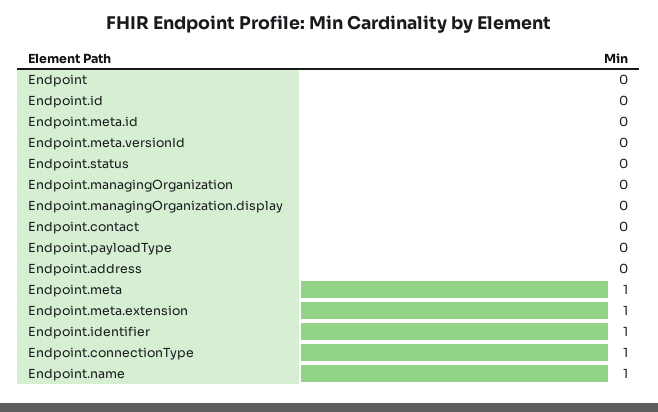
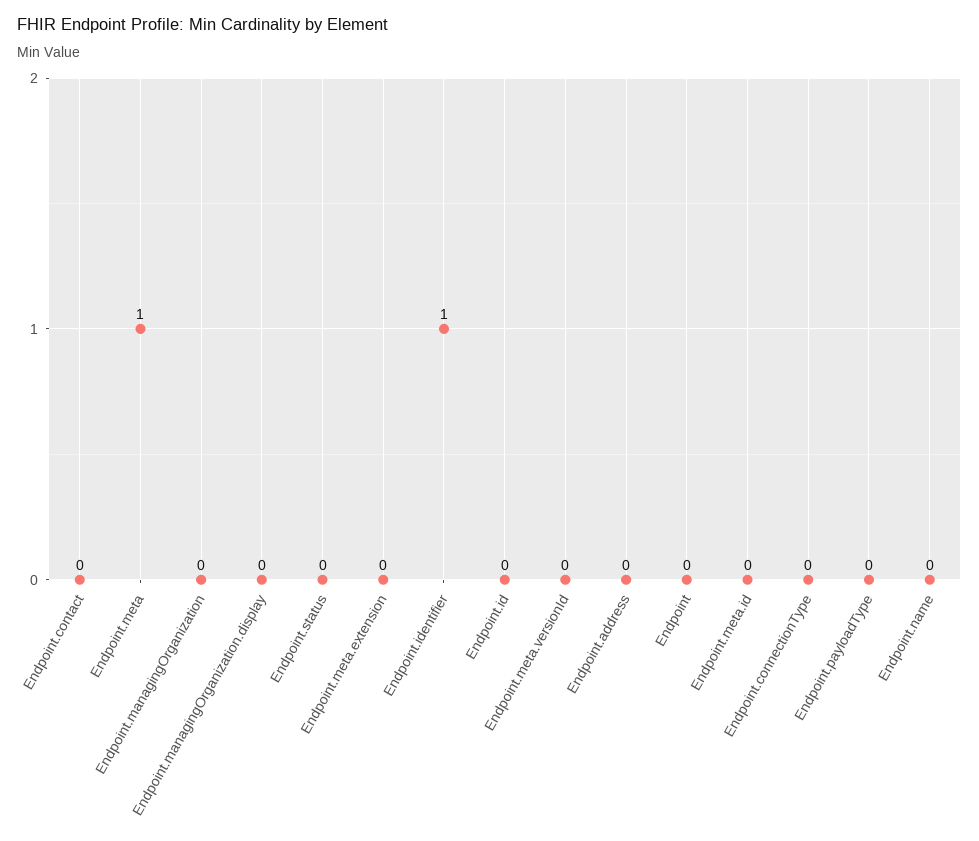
  {
    "Endpoint": 0,
    "Endpoint.id": 0,
    "Endpoint.meta.id": 0,
    "Endpoint.meta.versionId": 0,
    "Endpoint.status": 0,
    "Endpoint.managingOrganization": 0,
    "Endpoint.managingOrganization.display": 0,
    "Endpoint.contact": 0,
    "Endpoint.payloadType": 0,
    "Endpoint.address": 0,
    "Endpoint.meta": 1,
-   "Endpoint.meta.extension": 1,
+   "Endpoint.meta.extension": 0,
    "Endpoint.identifier": 1,
-   "Endpoint.connectionType": 1,
+   "Endpoint.connectionType": 0,
-   "Endpoint.name": 1
+   "Endpoint.name": 0
  }

